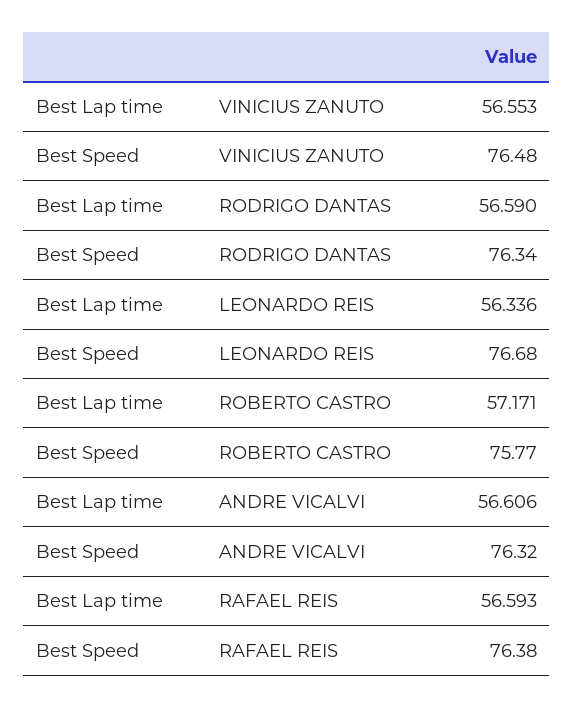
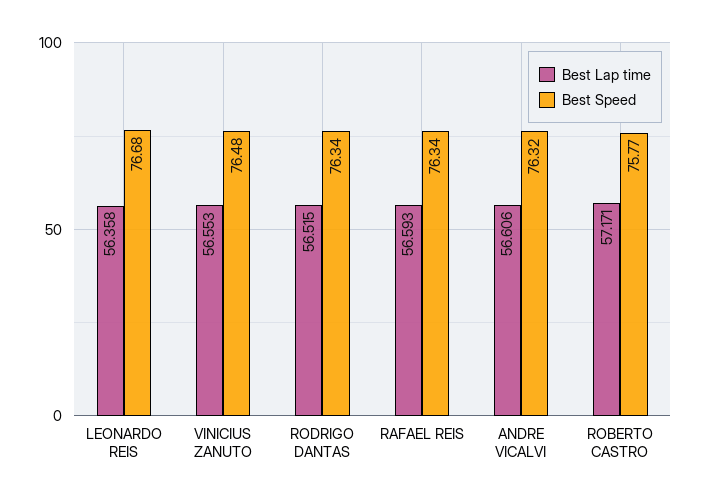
  {
    "Best Lap time": {
      "VINICIUS ZANUTO": 56.553,
-     "RODRIGO DANTAS": 56.59,
+     "RODRIGO DANTAS": 56.515,
-     "LEONARDO REIS": 56.336,
+     "LEONARDO REIS": 56.358,
      "ROBERTO CASTRO": 57.171,
      "ANDRE VICALVI": 56.606,
      "RAFAEL REIS": 56.593
    },
    "Best Speed": {
      "VINICIUS ZANUTO": 76.48,
      "RODRIGO DANTAS": 76.34,
      "LEONARDO REIS": 76.68,
      "ROBERTO CASTRO": 75.77,
      "ANDRE VICALVI": 76.32,
-     "RAFAEL REIS": 76.38
+     "RAFAEL REIS": 76.34
    }
  }

